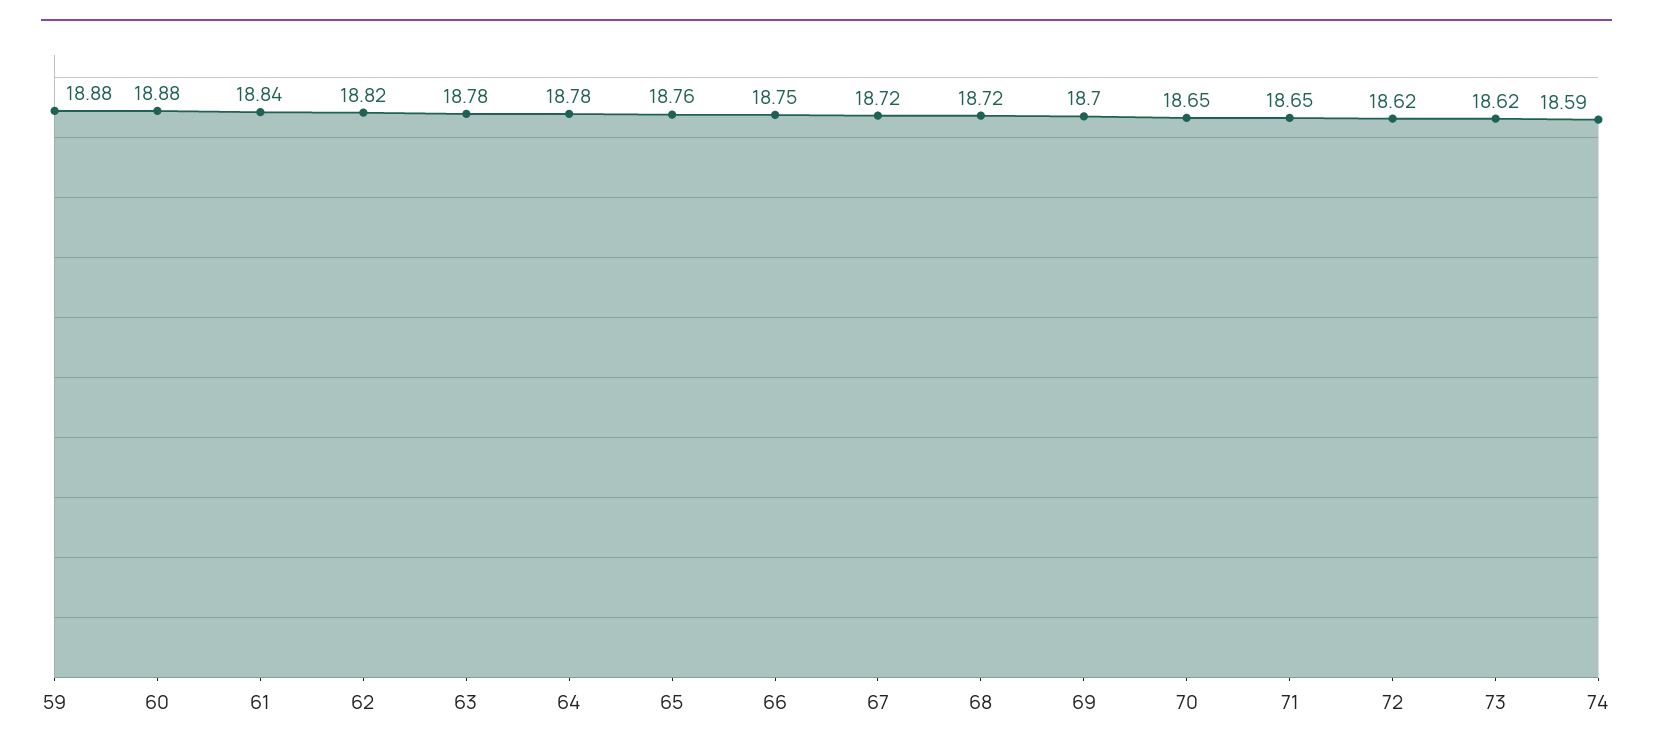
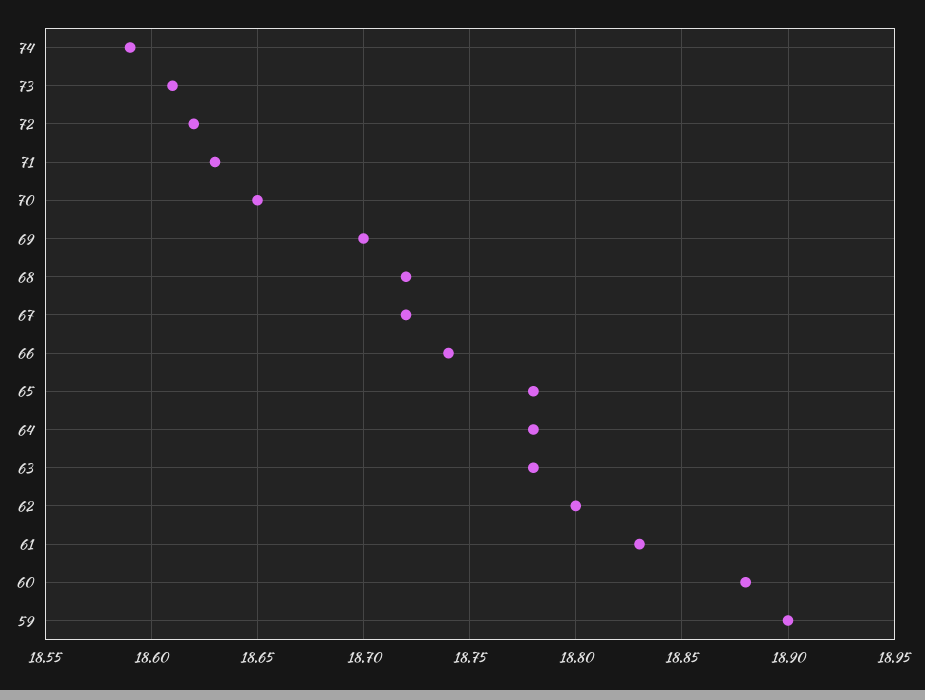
  {
-   "59": 18.88,
+   "59": 18.9,
    "60": 18.88,
-   "61": 18.84,
+   "61": 18.83,
-   "62": 18.82,
+   "62": 18.8,
    "63": 18.78,
    "64": 18.78,
-   "65": 18.76,
+   "65": 18.78,
-   "66": 18.75,
+   "66": 18.74,
    "67": 18.72,
    "68": 18.72,
    "69": 18.7,
    "70": 18.65,
-   "71": 18.65,
+   "71": 18.63,
    "72": 18.62,
-   "73": 18.62,
+   "73": 18.61,
    "74": 18.59
  }

